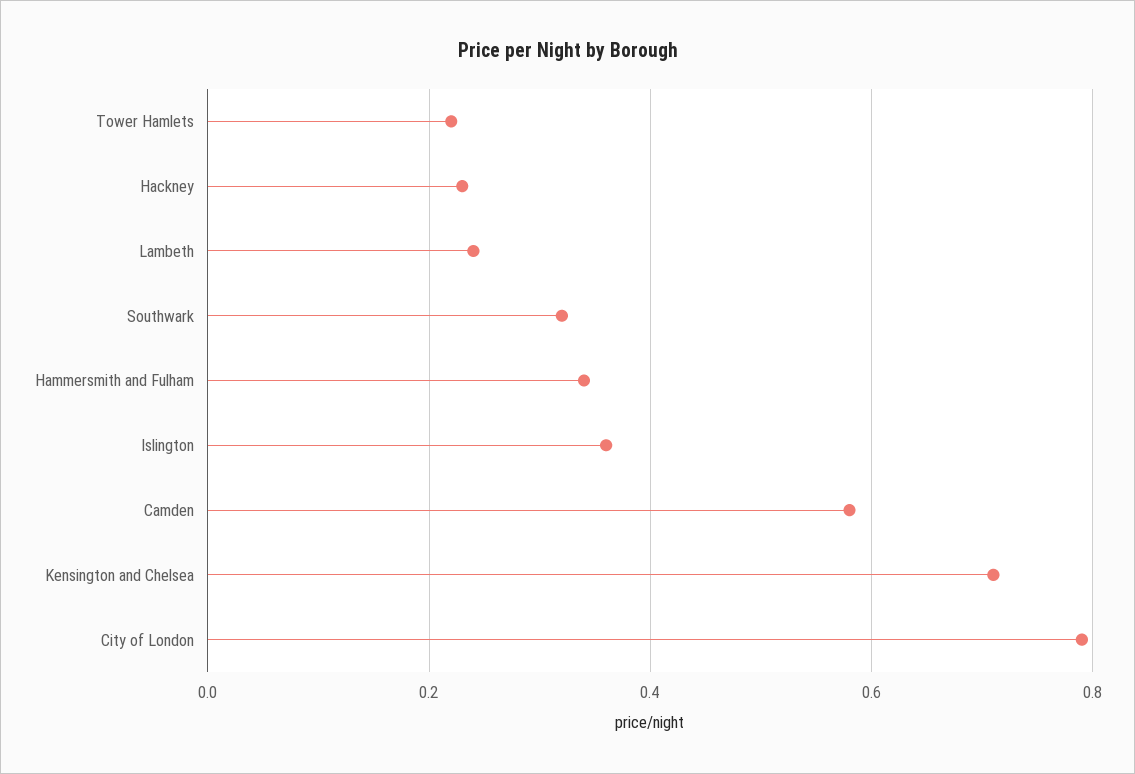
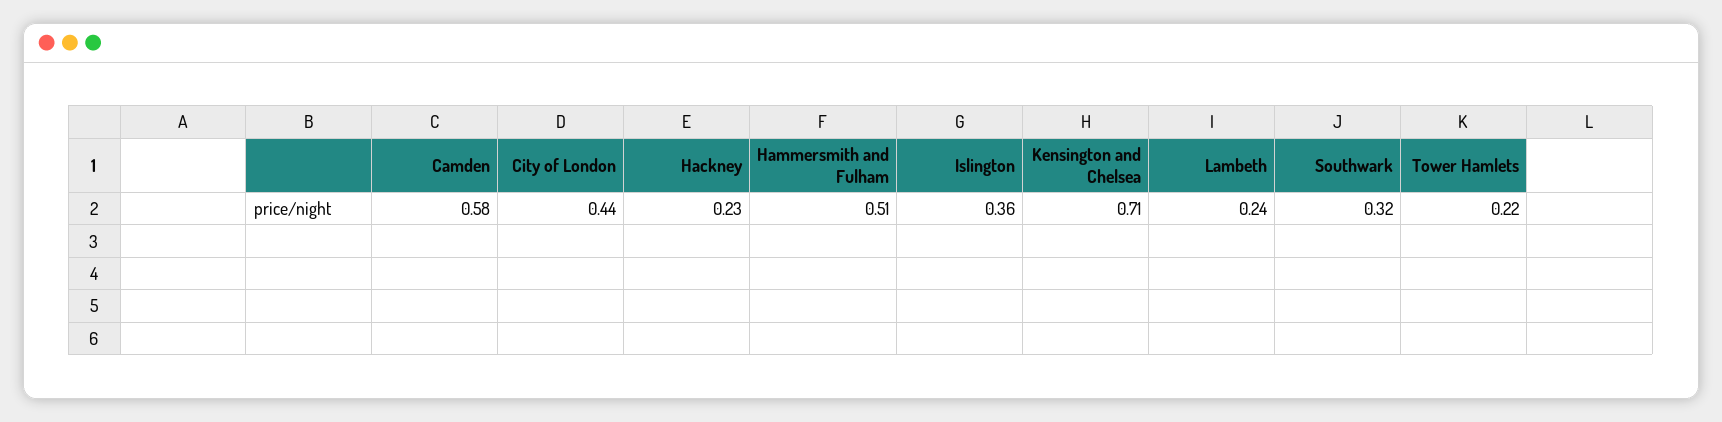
  {
    "Tower Hamlets": 0.22,
    "Hackney": 0.23,
    "Lambeth": 0.24,
    "Southwark": 0.32,
-   "Hammersmith and Fulham": 0.35,
+   "Hammersmith and Fulham": 0.51,
    "Islington": 0.36,
    "Camden": 0.58,
    "Kensington and Chelsea": 0.71,
-   "City of London": 0.8
+   "City of London": 0.44
  }

